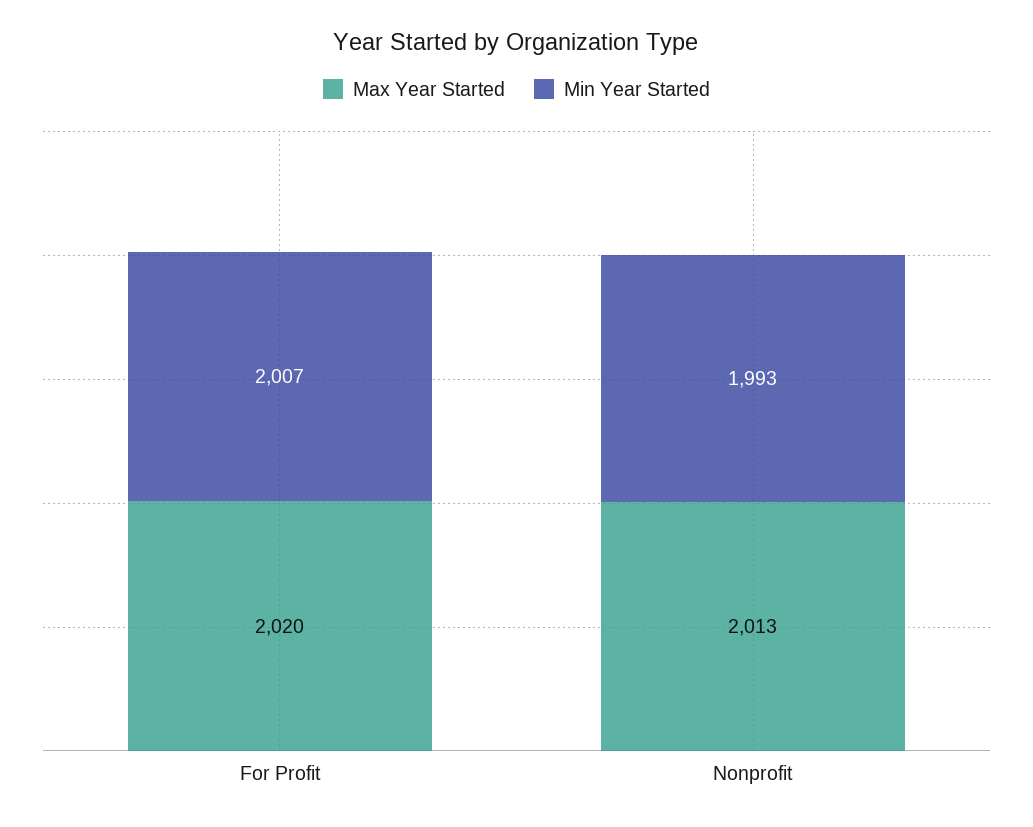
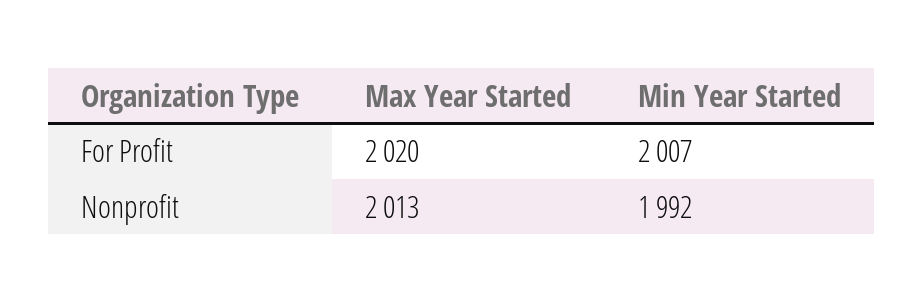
  {
    "Max Year Started": {
      "For Profit": 2020,
      "Nonprofit": 2013
    },
    "Min Year Started": {
      "For Profit": 2007,
-     "Nonprofit": 1993
+     "Nonprofit": 1992
    }
  }

